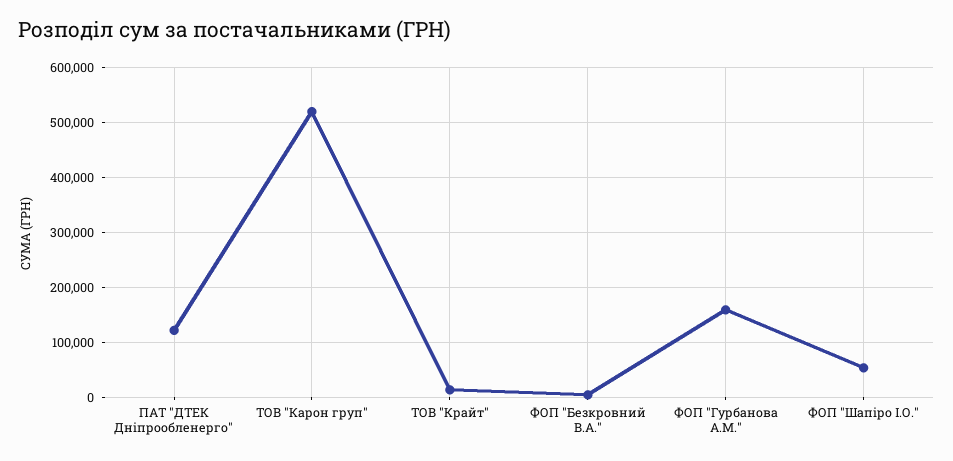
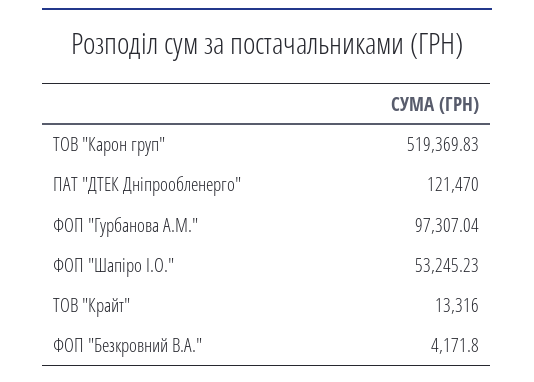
  {
    "ПАТ \"ДТЕК Дніпрообленерго\"": 121470,
    "ТОВ \"Карон груп\"": 519369.83,
    "ТОВ \"Крайт\"": 13316,
    "ФОП \"Безкровний В.А.\"": 4171.8,
-   "ФОП \"Гурбанова А.М.\"": 160000,
+   "ФОП \"Гурбанова А.М.\"": 97307.04,
    "ФОП \"Шапіро І.О.\"": 53245.23
  }

